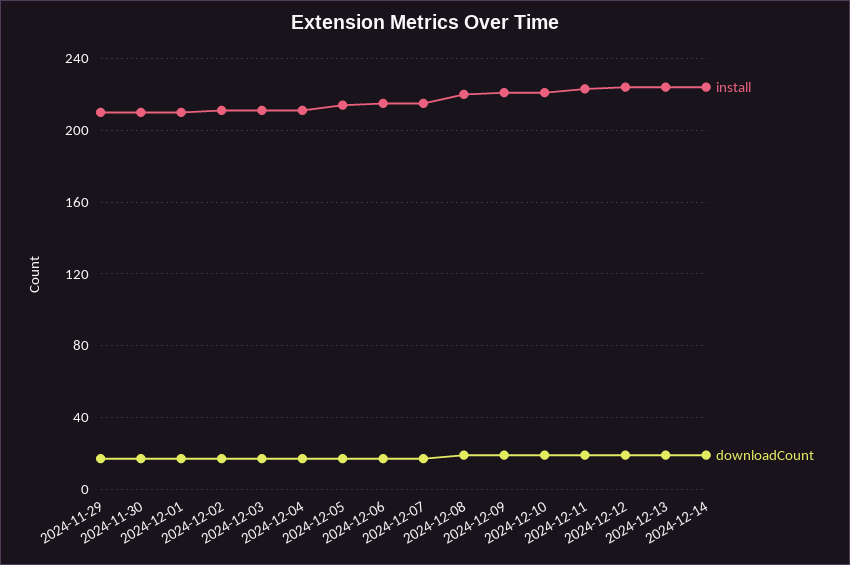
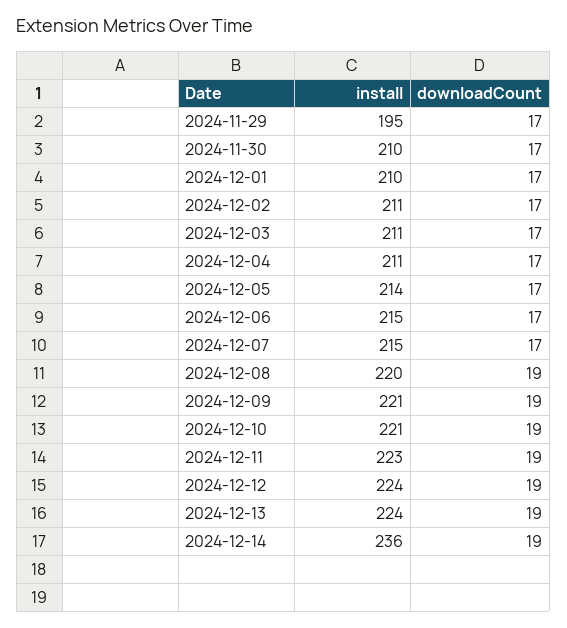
  {
    "install": {
-     "2024-11-29": 210,
+     "2024-11-29": 195,
      "2024-11-30": 210,
      "2024-12-01": 210,
      "2024-12-02": 211,
      "2024-12-03": 211,
      "2024-12-04": 211,
      "2024-12-05": 214,
      "2024-12-06": 215,
      "2024-12-07": 215,
      "2024-12-08": 220,
      "2024-12-09": 221,
      "2024-12-10": 221,
      "2024-12-11": 223,
      "2024-12-12": 224,
      "2024-12-13": 224,
-     "2024-12-14": 225
+     "2024-12-14": 236
    },
    "downloadCount": {
      "2024-11-29": 17,
      "2024-11-30": 17,
      "2024-12-01": 17,
      "2024-12-02": 17,
      "2024-12-03": 17,
      "2024-12-04": 17,
      "2024-12-05": 17,
      "2024-12-06": 17,
      "2024-12-07": 17,
      "2024-12-08": 19,
      "2024-12-09": 19,
      "2024-12-10": 19,
      "2024-12-11": 19,
      "2024-12-12": 19,
      "2024-12-13": 19,
      "2024-12-14": 19
    }
  }

